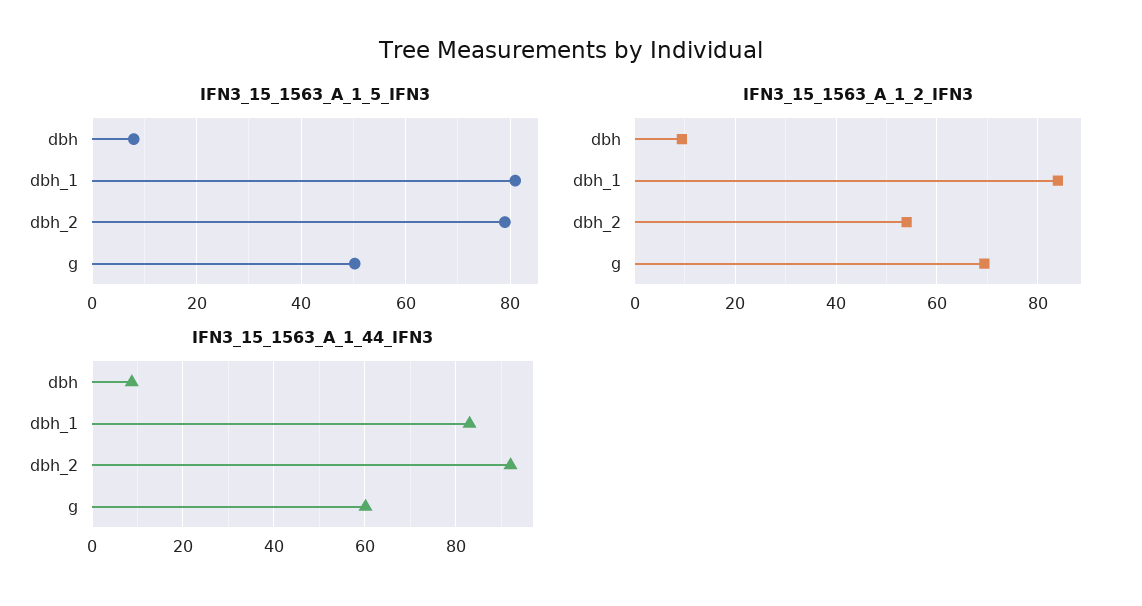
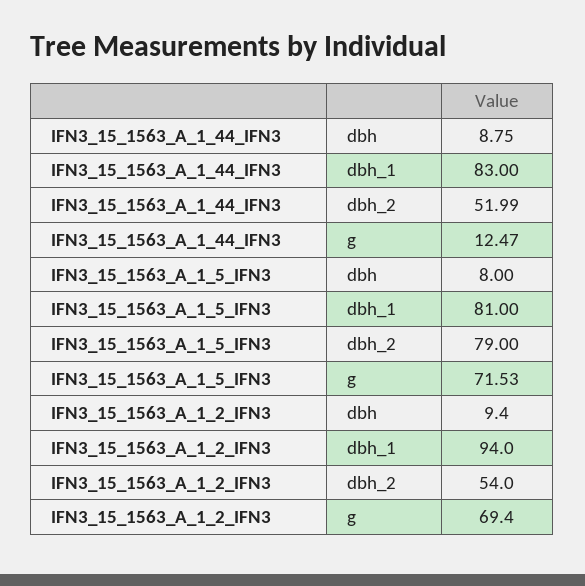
  {
    "IFN3_15_1563_A_1_5_IFN3": {
      "dbh": 8,
      "dbh_1": 81,
      "dbh_2": 79,
-     "g": 50
+     "g": 71.53
    },
    "IFN3_15_1563_A_1_2_IFN3": {
      "dbh": 9.4,
-     "dbh_1": 84,
+     "dbh_1": 94,
      "dbh_2": 54,
      "g": 69.4
    },
    "IFN3_15_1563_A_1_44_IFN3": {
      "dbh": 8.75,
      "dbh_1": 83,
-     "dbh_2": 92,
+     "dbh_2": 51.99,
-     "g": 60
+     "g": 12.47
    }
  }

